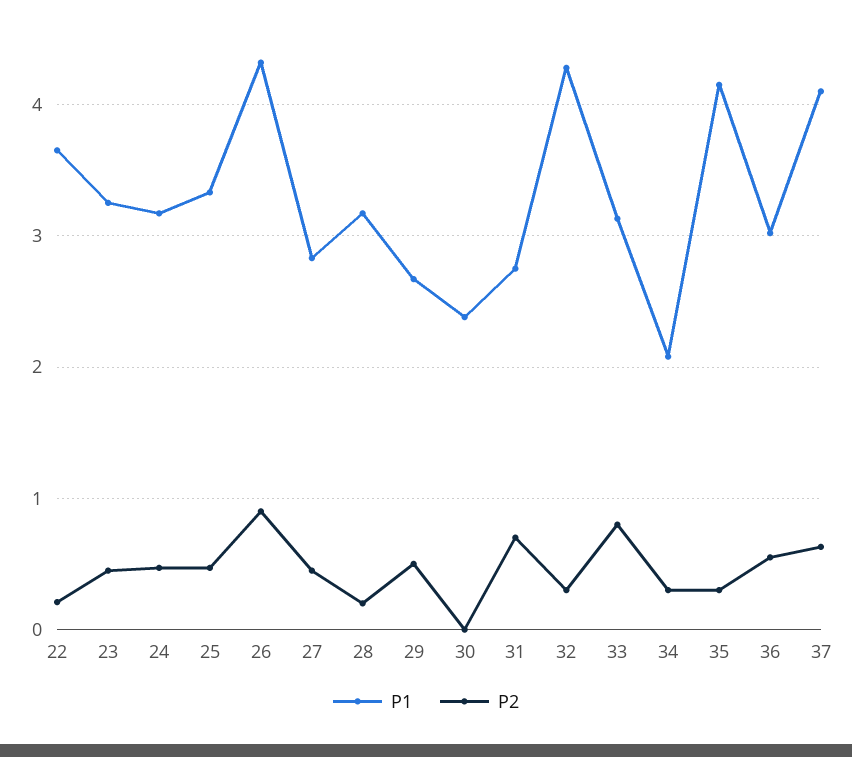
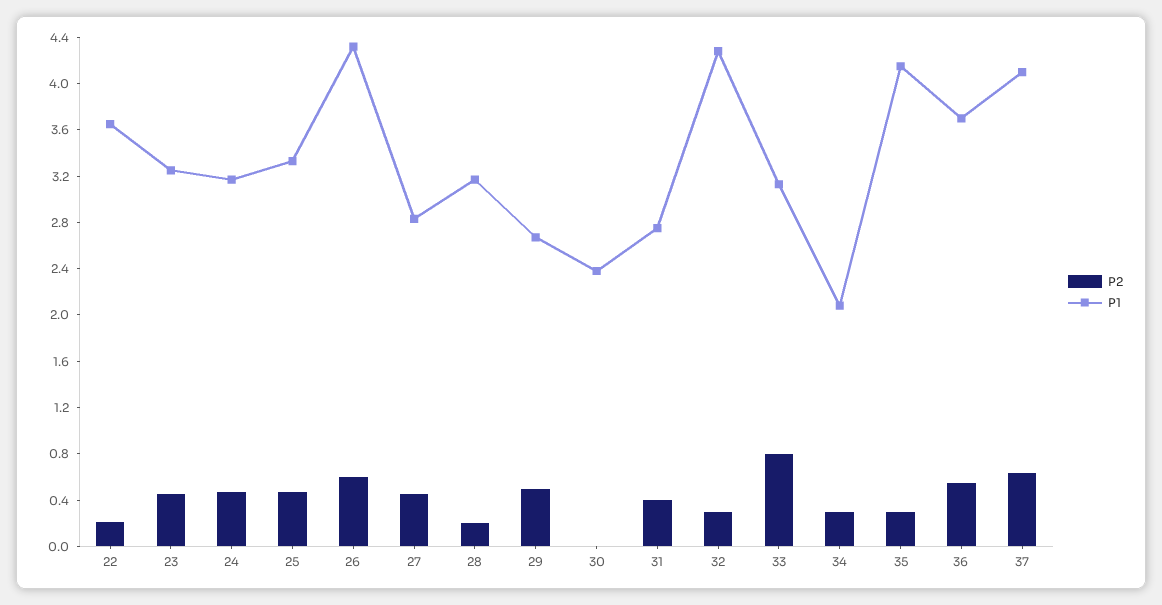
  {
    "P1": {
      "22": 3.7,
      "23": 3.3,
      "24": 3.2,
      "25": 3.3,
      "26": 4.3,
      "27": 2.8,
      "28": 3.2,
      "29": 2.7,
      "30": 2.4,
      "31": 2.8,
      "32": 4.3,
      "33": 3.1,
      "34": 2.1,
      "35": 4.2,
-     "36": 3,
+     "36": 3.7,
      "37": 4.1
    },
    "P2": {
      "22": 0.2,
      "23": 0.5,
      "24": 0.5,
      "25": 0.5,
-     "26": 0.9,
+     "26": 0.6,
      "27": 0.5,
      "28": 0.2,
      "29": 0.5,
      "30": 0,
-     "31": 0.7,
+     "31": 0.4,
      "32": 0.3,
      "33": 0.8,
      "34": 0.3,
      "35": 0.3,
      "36": 0.6,
      "37": 0.6
    }
  }

